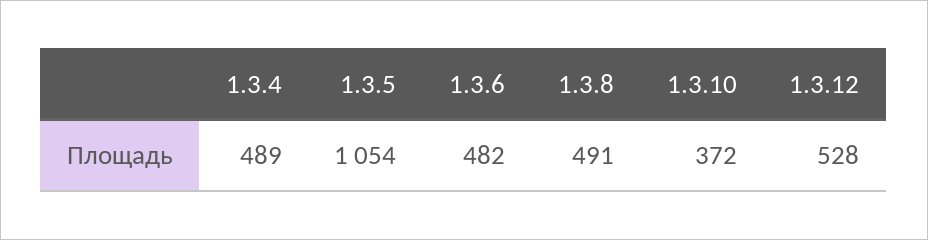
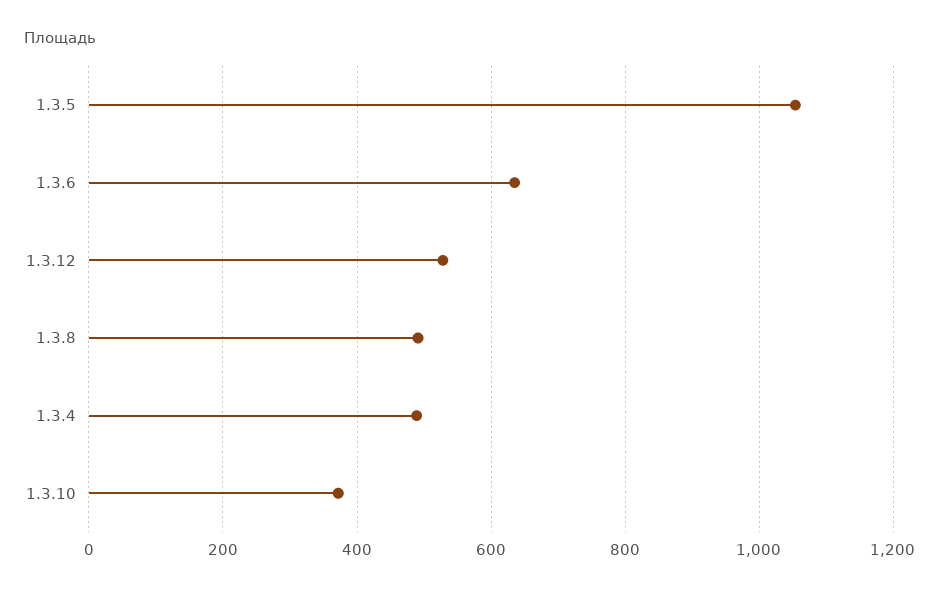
  {
    "1.3.4": 489,
    "1.3.5": 1054,
-   "1.3.6": 482,
+   "1.3.6": 640,
    "1.3.8": 491,
    "1.3.10": 372,
    "1.3.12": 528
  }

